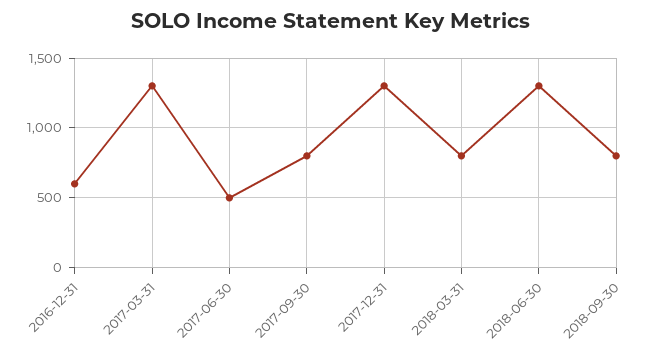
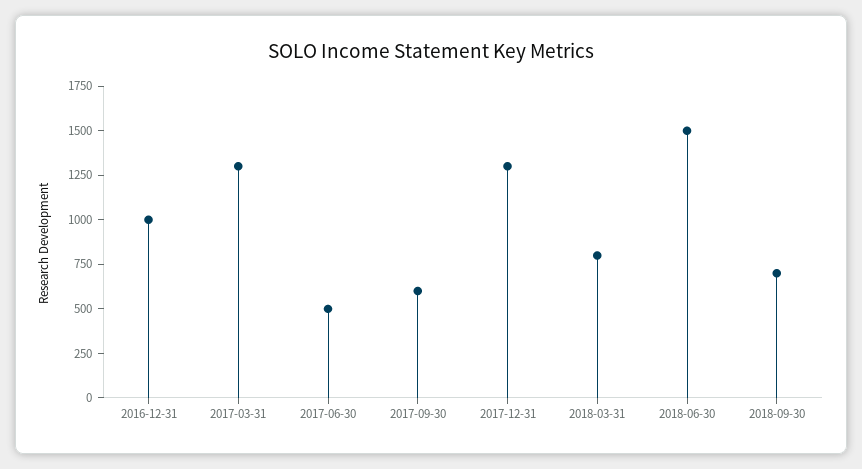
  {
-   "2016-12-31": 600,
+   "2016-12-31": 1000,
    "2017-03-31": 1300,
    "2017-06-30": 500,
-   "2017-09-30": 800,
+   "2017-09-30": 600,
    "2017-12-31": 1300,
    "2018-03-31": 800,
-   "2018-06-30": 1300,
+   "2018-06-30": 1500,
-   "2018-09-30": 800
+   "2018-09-30": 700
  }

